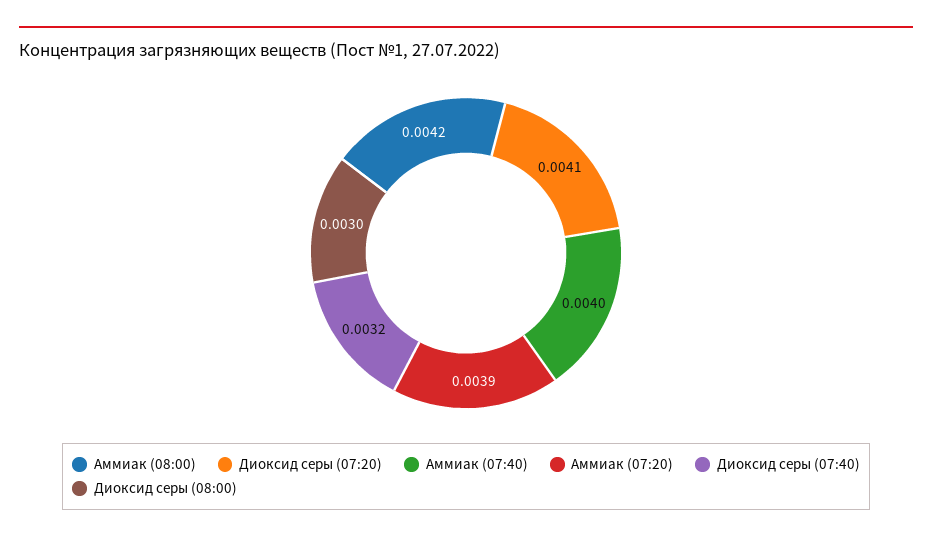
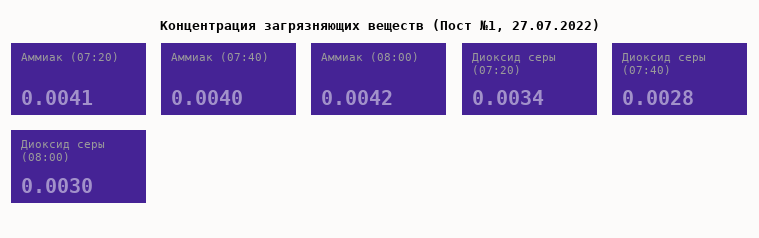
  {
    "Аммиак (08:00)": 0.0042,
-   "Диоксид серы (07:20)": 0.0041,
+   "Диоксид серы (07:20)": 0.0034,
    "Аммиак (07:40)": 0.004,
-   "Аммиак (07:20)": 0.0039,
+   "Аммиак (07:20)": 0.0041,
-   "Диоксид серы (07:40)": 0.0032,
+   "Диоксид серы (07:40)": 0.0028,
    "Диоксид серы (08:00)": 0.003
  }

